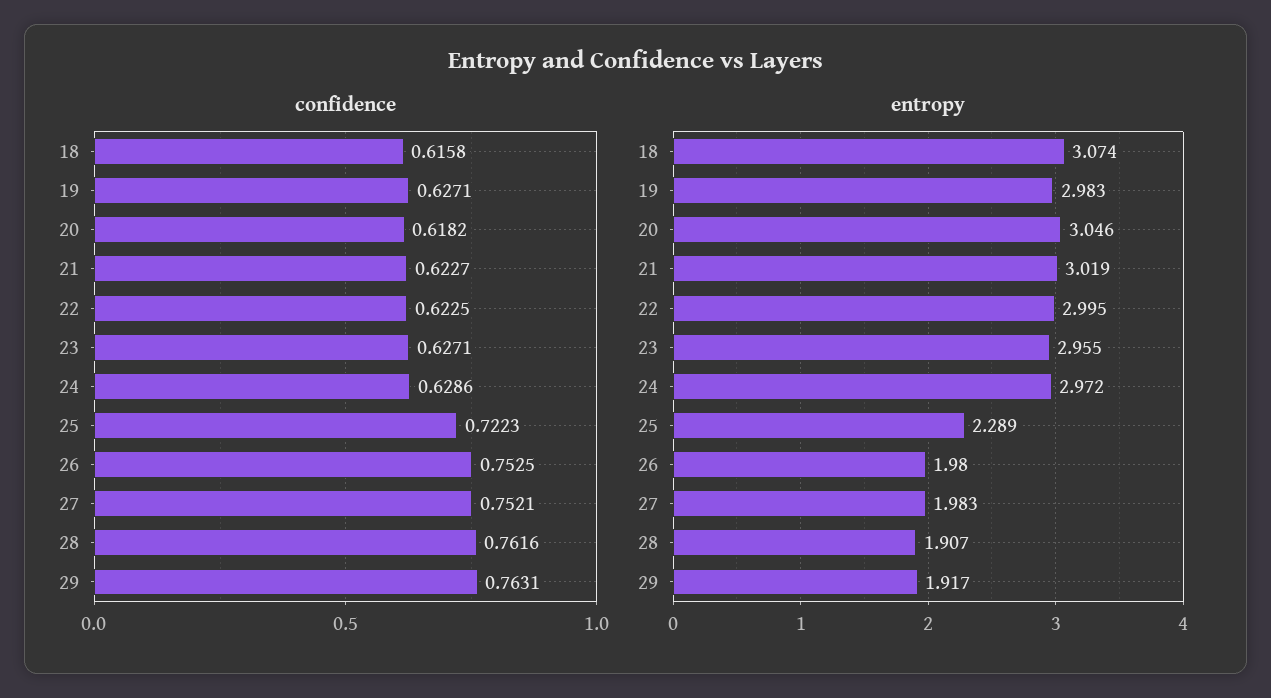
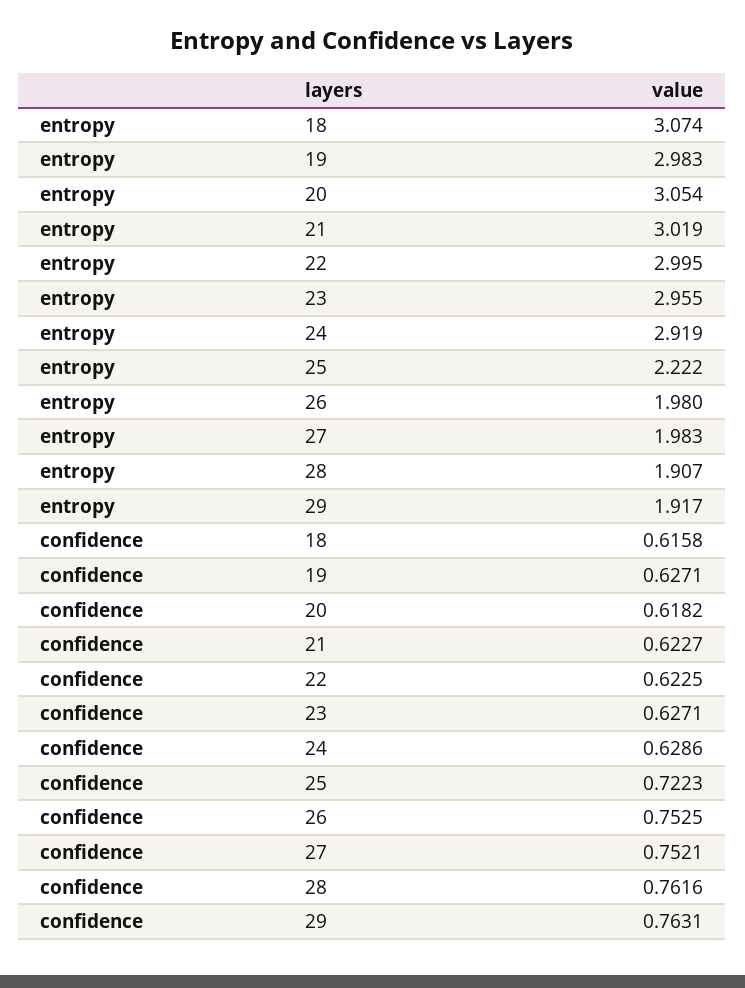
  {
    "confidence": {
      "18": 0.6158,
      "19": 0.6271,
      "20": 0.6182,
      "21": 0.6227,
      "22": 0.6225,
      "23": 0.6271,
      "24": 0.6286,
      "25": 0.7223,
      "26": 0.7525,
      "27": 0.7521,
      "28": 0.7616,
      "29": 0.7631
    },
    "entropy": {
      "18": 3.074,
      "19": 2.983,
-     "20": 3.046,
+     "20": 3.054,
      "21": 3.019,
      "22": 2.995,
      "23": 2.955,
-     "24": 2.972,
+     "24": 2.919,
-     "25": 2.289,
+     "25": 2.222,
      "26": 1.98,
      "27": 1.983,
      "28": 1.907,
      "29": 1.917
    }
  }

